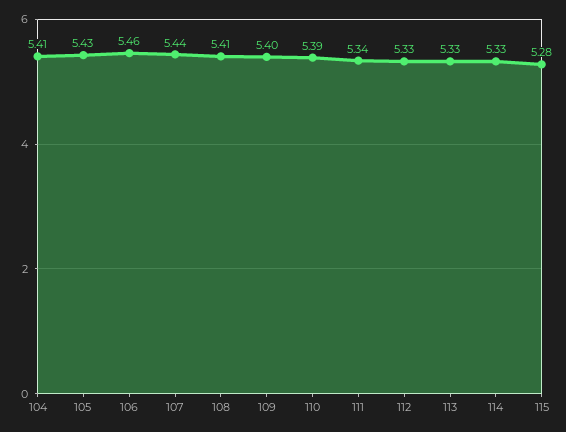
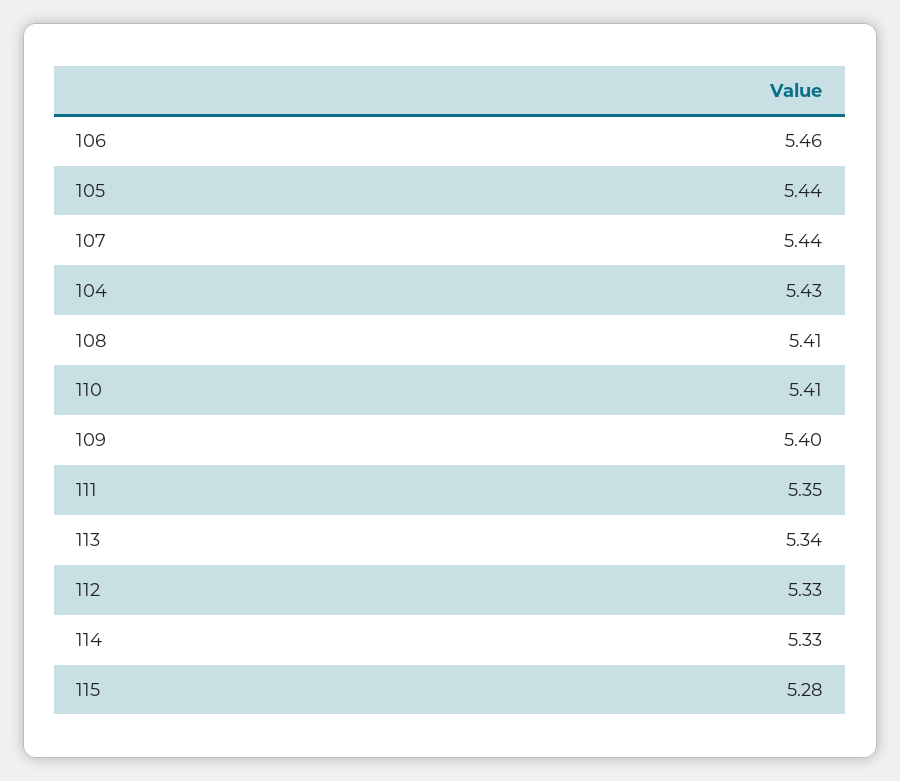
  {
-   "104": 5.41,
+   "104": 5.43,
-   "105": 5.43,
+   "105": 5.44,
    "106": 5.46,
    "107": 5.44,
    "108": 5.41,
    "109": 5.4,
-   "110": 5.39,
+   "110": 5.41,
-   "111": 5.34,
+   "111": 5.35,
    "112": 5.33,
-   "113": 5.33,
+   "113": 5.34,
    "114": 5.33,
    "115": 5.28
  }

